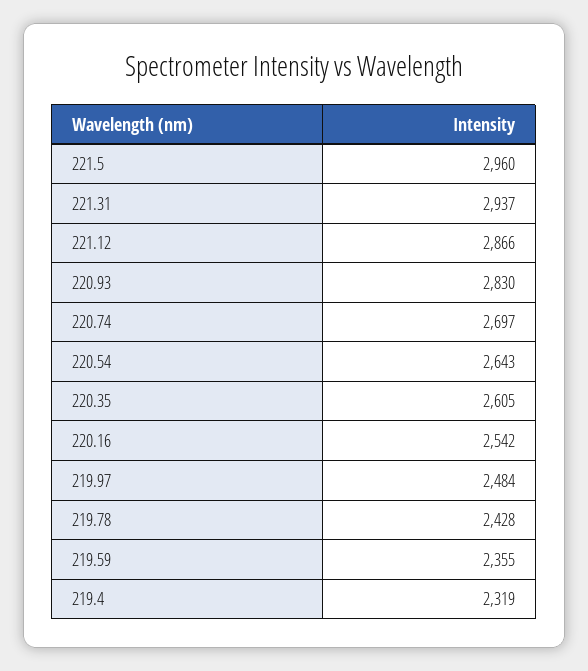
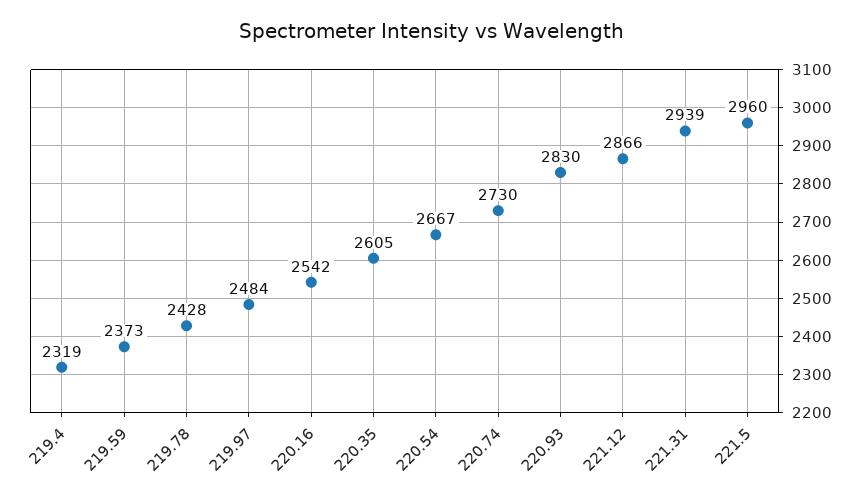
  {
    "221.5": 2960,
-   "221.31": 2937,
+   "221.31": 2939,
    "221.12": 2866,
    "220.93": 2830,
-   "220.74": 2697,
+   "220.74": 2730,
-   "220.54": 2643,
+   "220.54": 2667,
    "220.35": 2605,
    "220.16": 2542,
    "219.97": 2484,
    "219.78": 2428,
-   "219.59": 2355,
+   "219.59": 2373,
    "219.4": 2319
  }

